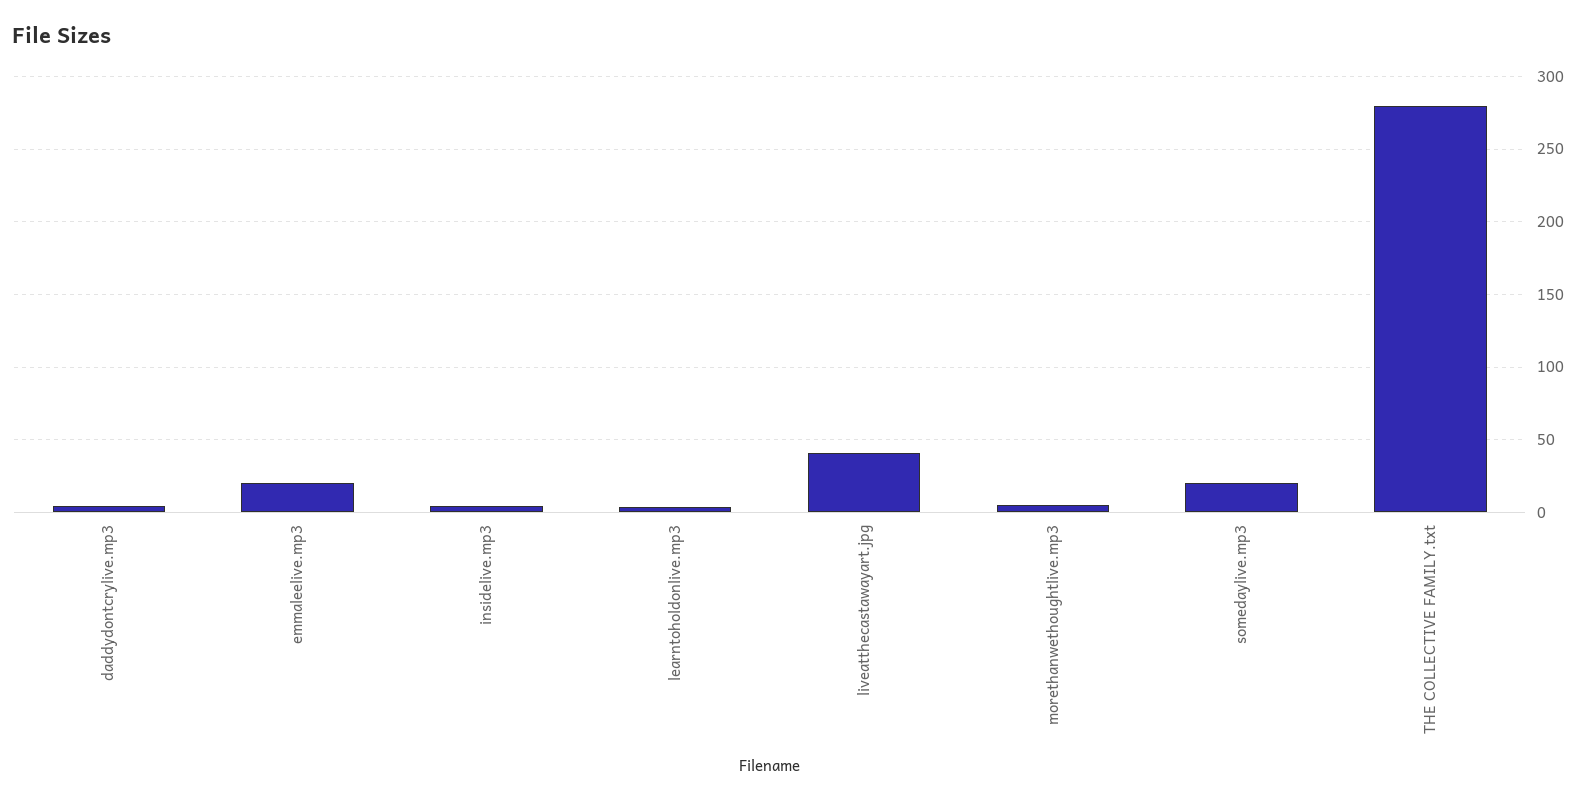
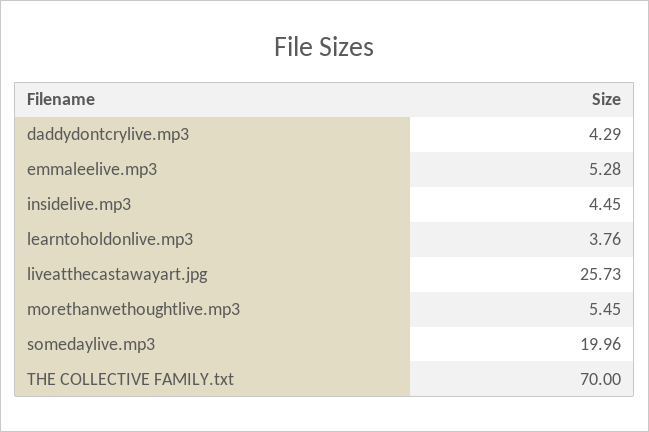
  {
    "daddydontcrylive.mp3": 4.29,
-   "emmaleelive.mp3": 20,
+   "emmaleelive.mp3": 5.28,
    "insidelive.mp3": 4.45,
    "learntoholdonlive.mp3": 3.76,
-   "liveatthecastawayart.jpg": 40,
+   "liveatthecastawayart.jpg": 25.73,
    "morethanwethoughtlive.mp3": 5.45,
    "somedaylive.mp3": 19.96,
-   "THE COLLECTIVE FAMILY.txt": 280
+   "THE COLLECTIVE FAMILY.txt": 70
  }

